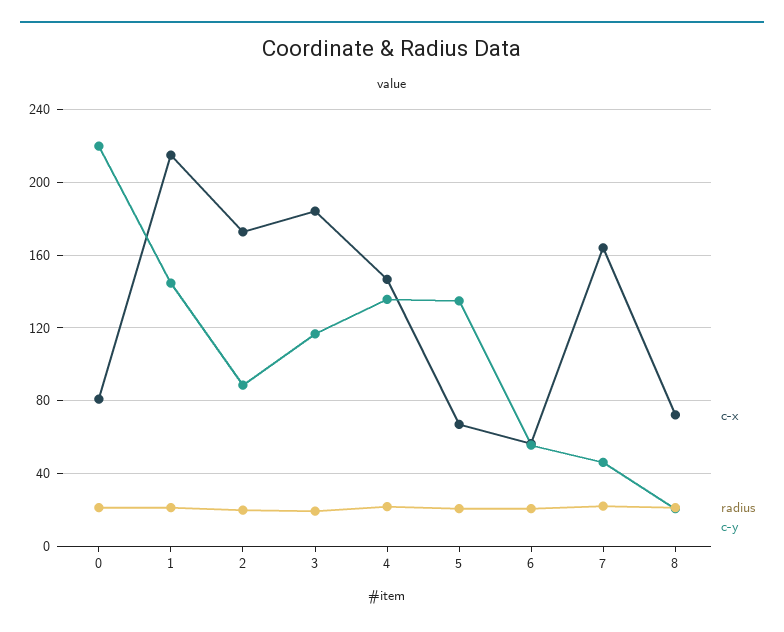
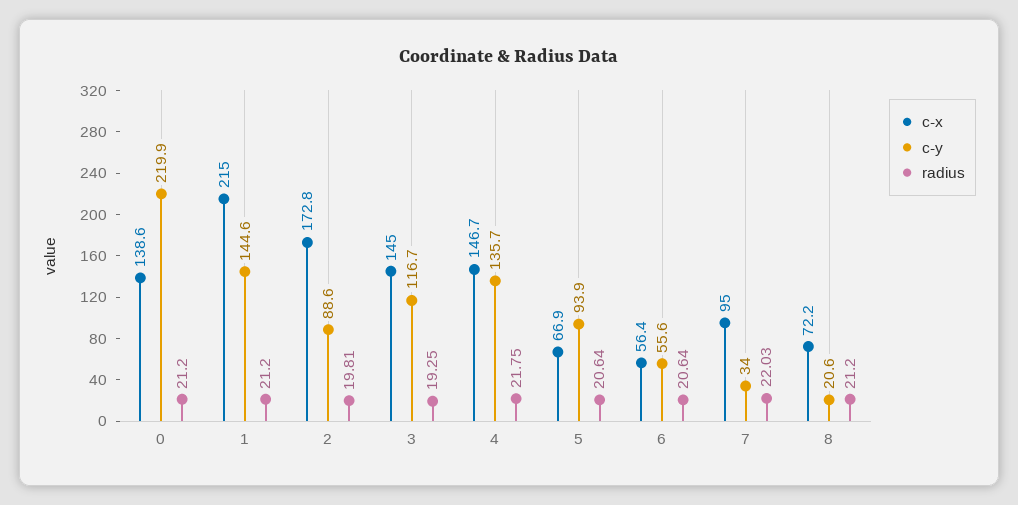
  {
    "c-x": {
-     "0": 80,
+     "0": 138.6,
      "1": 215,
      "2": 172.8,
-     "3": 185,
+     "3": 145,
      "4": 146.7,
      "5": 66.9,
      "6": 56.4,
-     "7": 165,
+     "7": 95,
      "8": 72.2
    },
    "radius": {
      "0": 21.2,
      "1": 21.2,
      "2": 19.81,
      "3": 19.25,
      "4": 21.75,
      "5": 20.64,
      "6": 20.64,
      "7": 22.03,
      "8": 21.2
    },
    "c-y": {
      "0": 219.9,
      "1": 144.6,
      "2": 88.6,
      "3": 116.7,
      "4": 135.7,
-     "5": 135,
+     "5": 93.9,
      "6": 55.6,
-     "7": 45,
+     "7": 34,
      "8": 20.6
    }
  }

